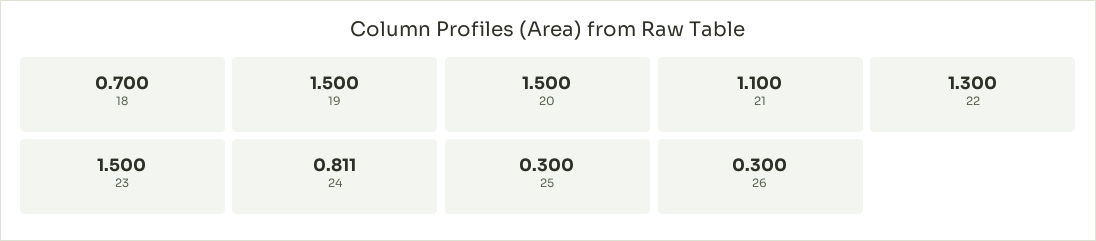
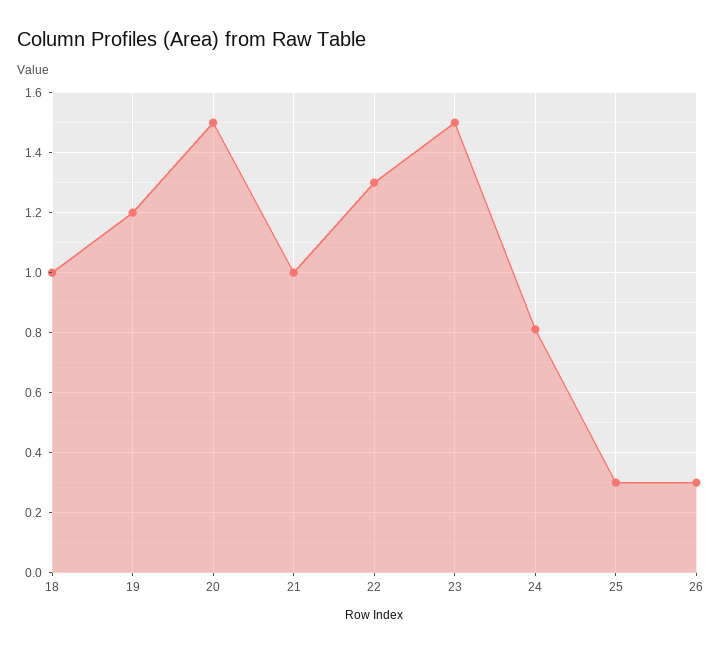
  {
-   "18": 0.7,
+   "18": 1,
-   "19": 1.5,
+   "19": 1.2,
    "20": 1.5,
-   "21": 1.1,
+   "21": 1,
    "22": 1.3,
    "23": 1.5,
    "24": 0.811,
    "25": 0.3,
    "26": 0.3
  }

